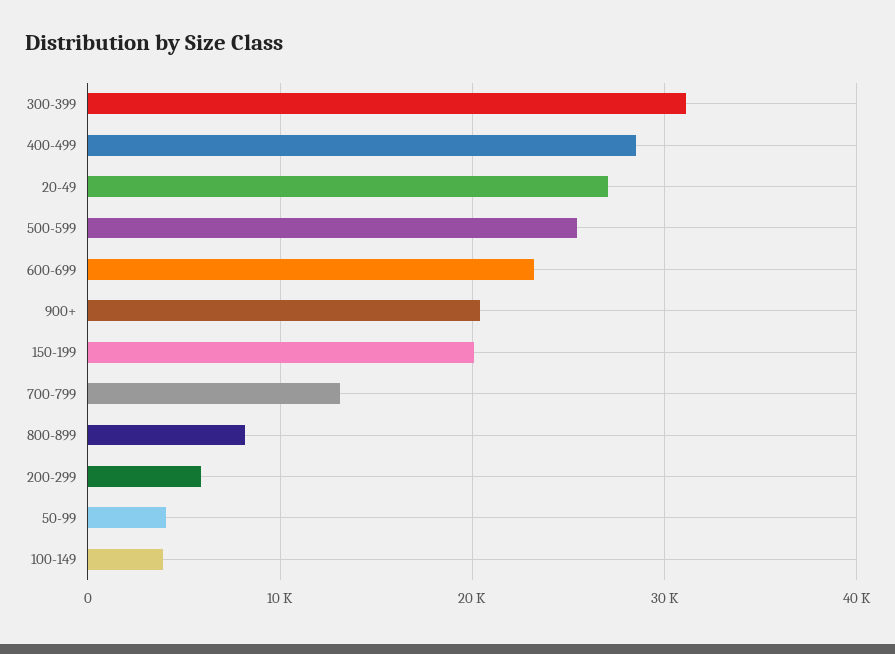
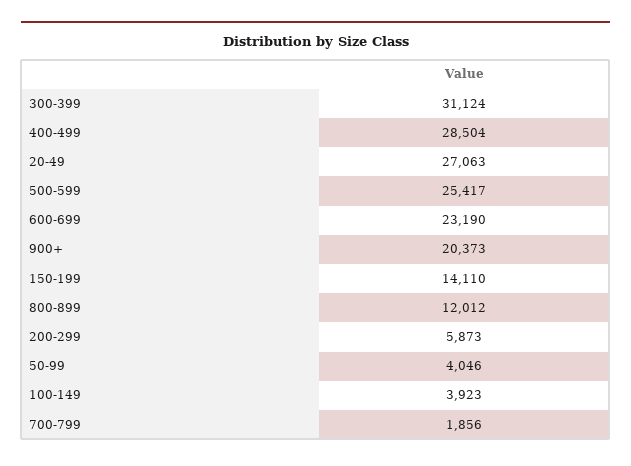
  {
    "300-399": 31124,
    "400-499": 28504,
    "20-49": 27063,
    "500-599": 25417,
    "600-699": 23190,
    "900+": 20373,
-   "150-199": 20000,
+   "150-199": 14110,
-   "700-799": 13000,
+   "700-799": 1856,
-   "800-899": 8000,
+   "800-899": 12012,
    "200-299": 5873,
    "50-99": 4046,
    "100-149": 3923
  }

